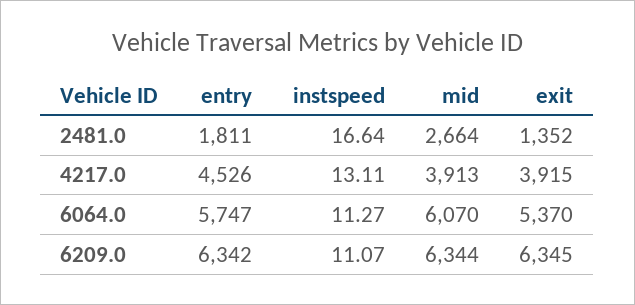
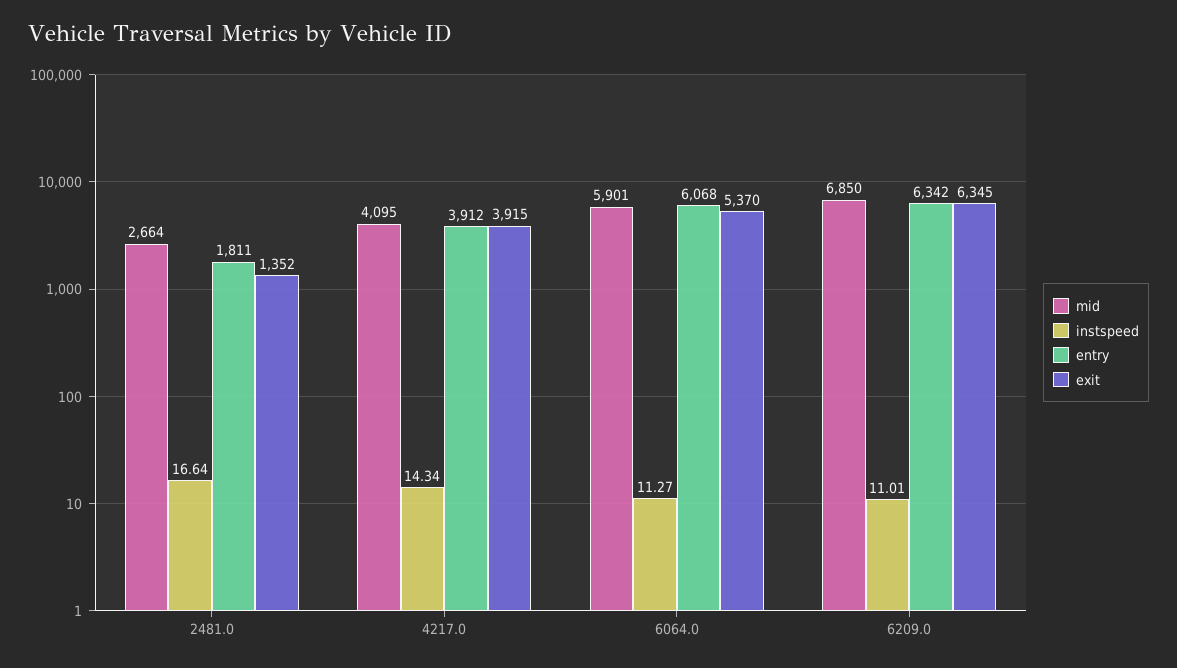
  {
    "entry": {
      "2481.0": 1811,
-     "4217.0": 4526,
+     "4217.0": 3912,
-     "6064.0": 5747,
+     "6064.0": 6068,
      "6209.0": 6342
    },
    "instspeed": {
      "2481.0": 16.64,
-     "4217.0": 13.11,
+     "4217.0": 14.34,
      "6064.0": 11.27,
-     "6209.0": 11.07
+     "6209.0": 11.01
    },
    "mid": {
      "2481.0": 2664,
-     "4217.0": 3913,
+     "4217.0": 4095,
-     "6064.0": 6070,
+     "6064.0": 5901,
-     "6209.0": 6344
+     "6209.0": 6850
    },
    "exit": {
      "2481.0": 1352,
      "4217.0": 3915,
      "6064.0": 5370,
      "6209.0": 6345
    }
  }

